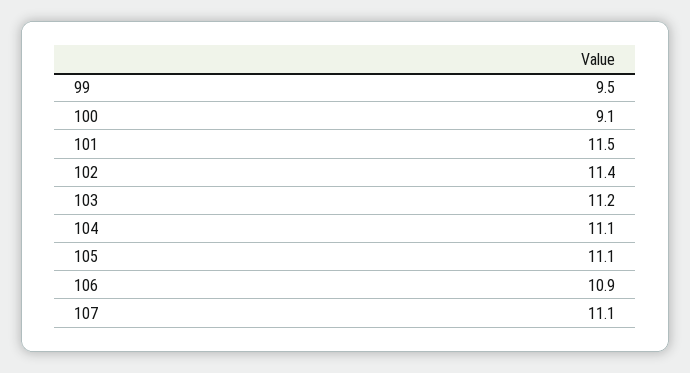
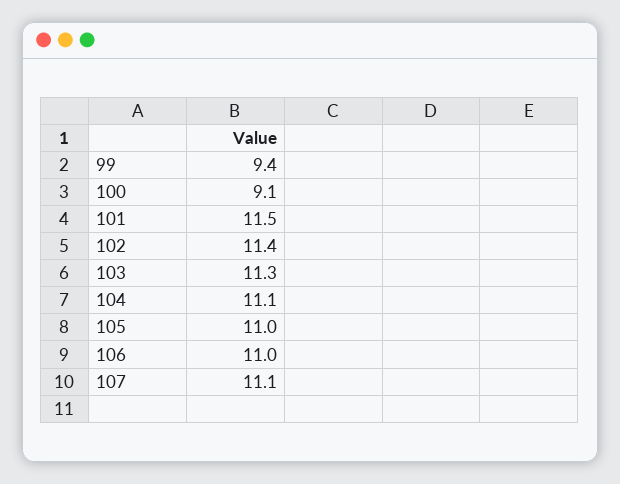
  {
-   "99": 9.5,
+   "99": 9.4,
    "100": 9.1,
    "101": 11.5,
    "102": 11.4,
-   "103": 11.2,
+   "103": 11.3,
    "104": 11.1,
-   "105": 11.1,
+   "105": 11,
-   "106": 10.9,
+   "106": 11,
    "107": 11.1
  }

